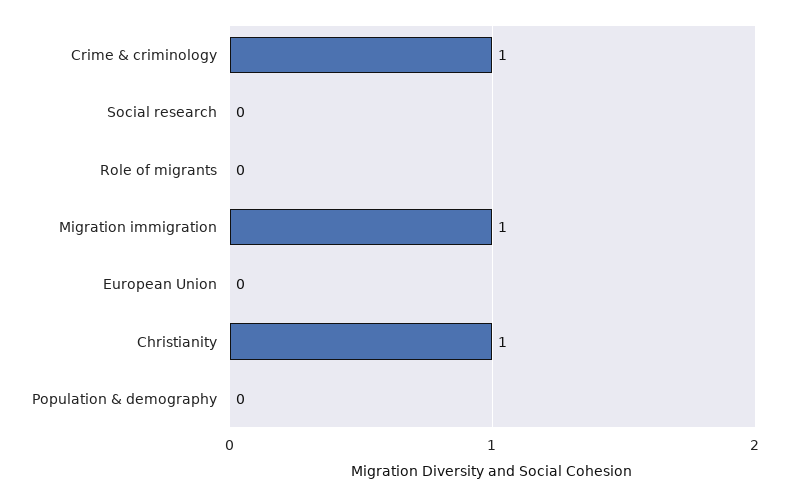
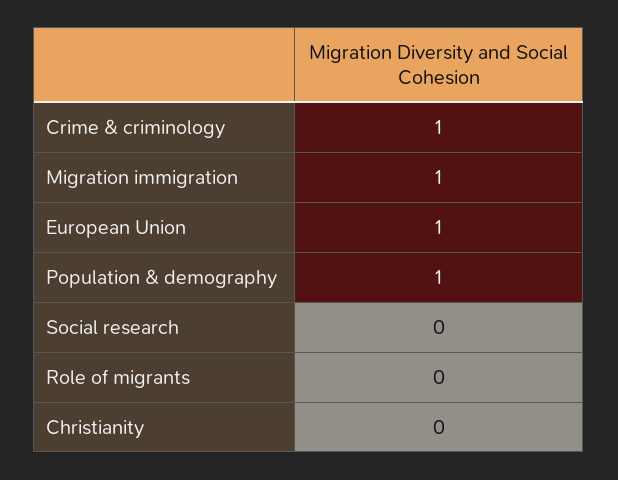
  {
    "Crime & criminology": 1,
    "Social research": 0,
    "Role of migrants": 0,
    "Migration immigration": 1,
-   "European Union": 0,
+   "European Union": 1,
-   "Christianity": 1,
+   "Christianity": 0,
-   "Population & demography": 0
+   "Population & demography": 1
  }

